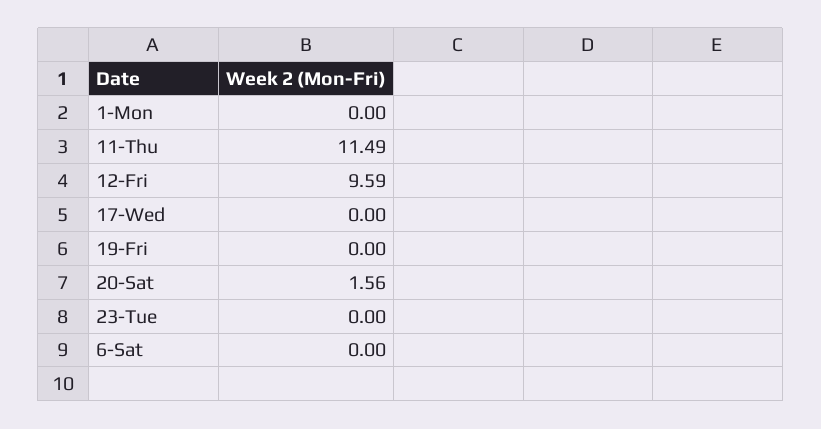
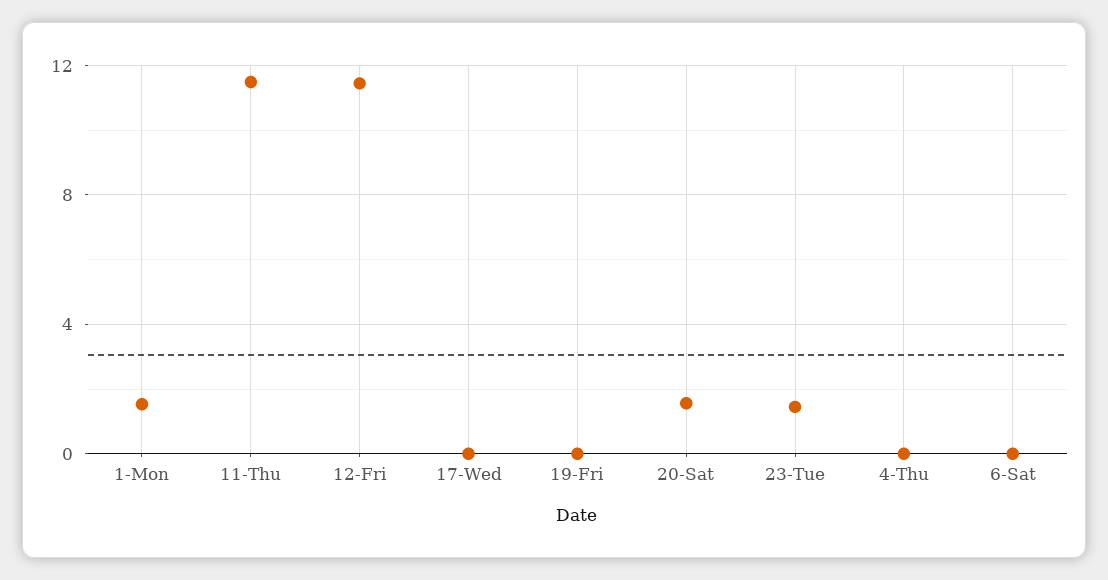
  {
-   "1-Mon": 0,
+   "1-Mon": 1.5,
    "11-Thu": 11.49,
-   "12-Fri": 9.59,
+   "12-Fri": 11.5,
    "17-Wed": 0,
    "19-Fri": 0,
    "20-Sat": 1.56,
-   "23-Tue": 0,
+   "23-Tue": 1.5,
-   "6-Sat": 0
+   "6-Sat": 0,
+   "4-Thu": 0
  }

